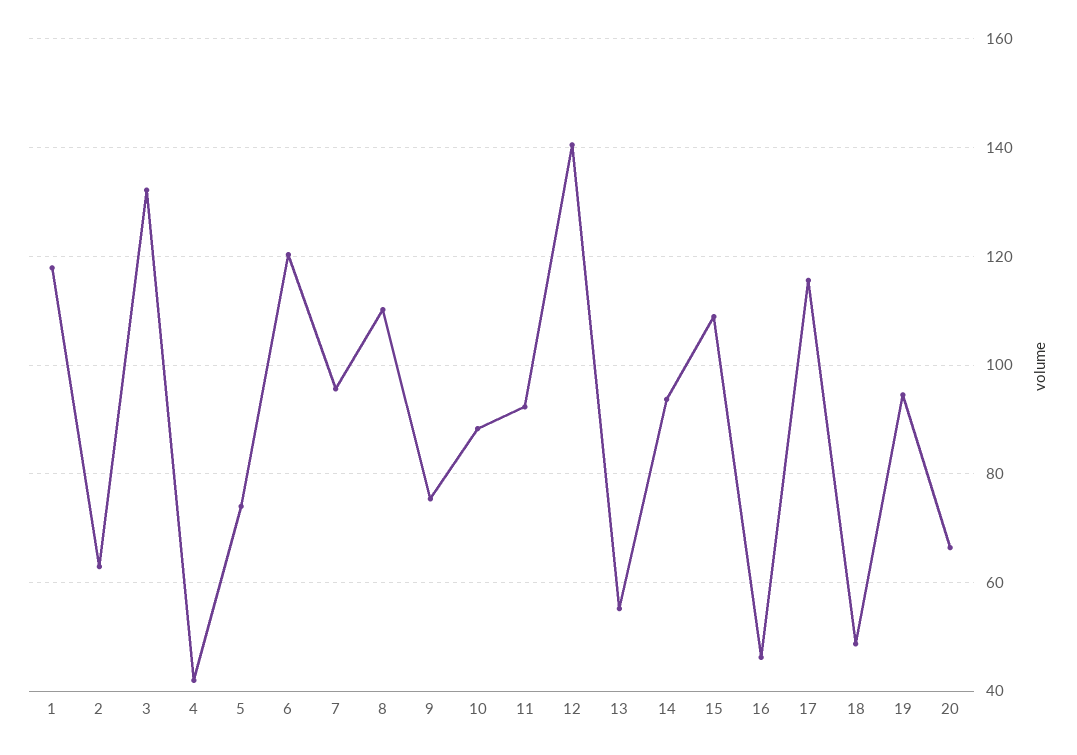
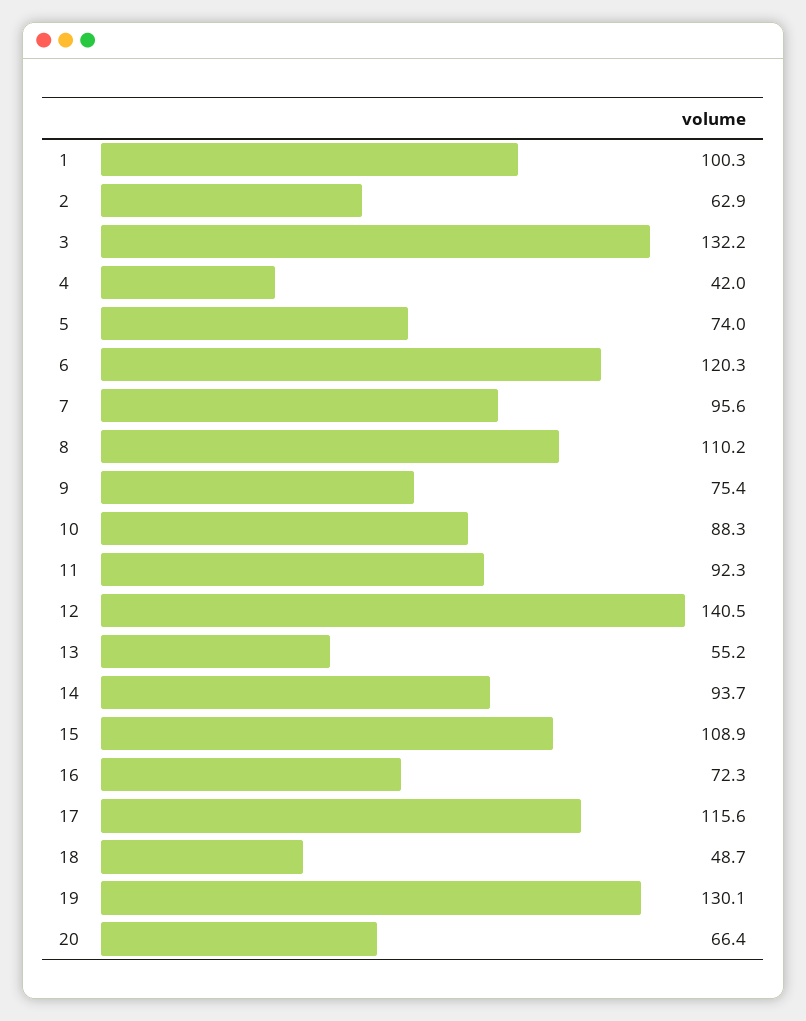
  {
-   "1": 118,
+   "1": 100.3,
    "2": 62.9,
    "3": 132.2,
    "4": 42,
    "5": 74,
    "6": 120.3,
    "7": 95.6,
    "8": 110.2,
    "9": 75.4,
    "10": 88.3,
    "11": 92.3,
    "12": 140.5,
    "13": 55.2,
    "14": 93.7,
    "15": 108.9,
-   "16": 46,
+   "16": 72.3,
    "17": 115.6,
    "18": 48.7,
-   "19": 94,
+   "19": 130.1,
    "20": 66.4
  }

